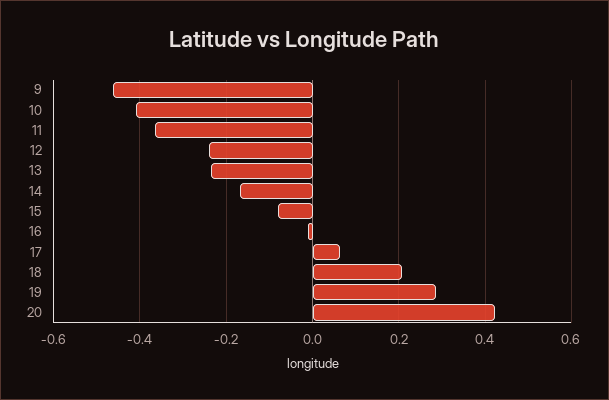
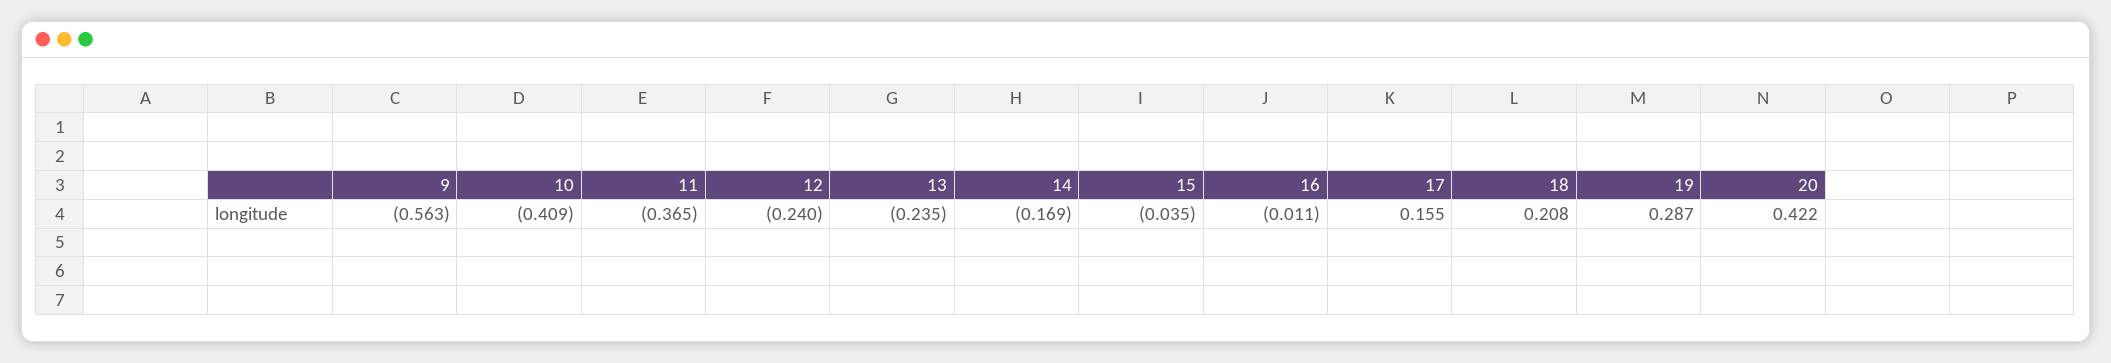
  {
-   "9": -0.46,
+   "9": -0.563,
    "10": -0.409,
    "11": -0.365,
    "12": -0.24,
    "13": -0.235,
    "14": -0.169,
-   "15": -0.08,
+   "15": -0.035,
    "16": -0.011,
-   "17": 0.06,
+   "17": 0.155,
    "18": 0.208,
    "19": 0.287,
    "20": 0.422
  }

